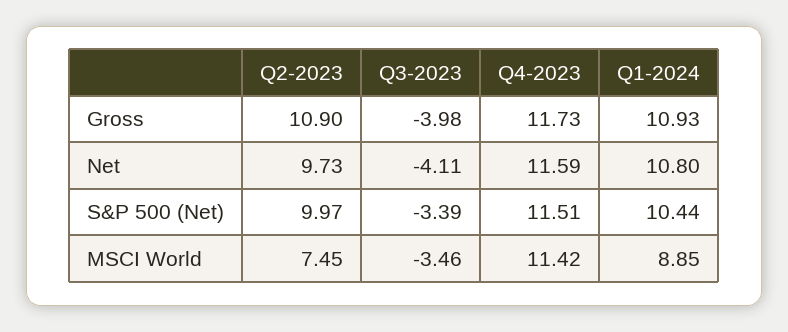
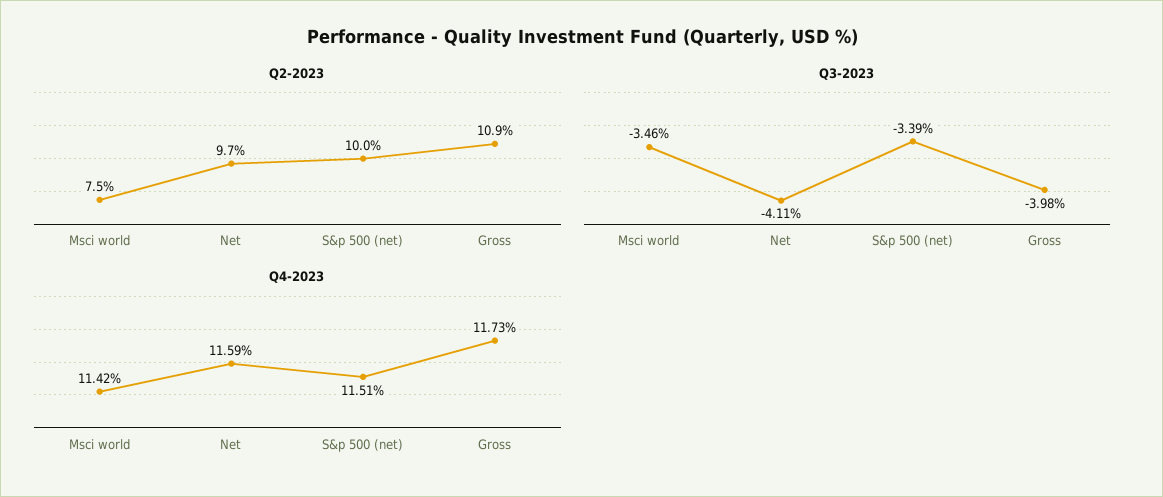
  {
    "Q2-2023": {
      "Gross": 10.9,
      "Net": 9.73,
      "S&P 500 (Net)": 9.97,
      "MSCI World": 7.45
    },
    "Q3-2023": {
      "Gross": -3.98,
      "Net": -4.11,
      "S&P 500 (Net)": -3.39,
      "MSCI World": -3.46
    },
    "Q4-2023": {
      "Gross": 11.73,
      "Net": 11.59,
      "S&P 500 (Net)": 11.51,
      "MSCI World": 11.42
-   },
+   }
-   "Q1-2024": {
-     "Gross": 10.93,
-     "Net": 10.8,
-     "S&P 500 (Net)": 10.44,
-     "MSCI World": 8.85
-   }
  }

